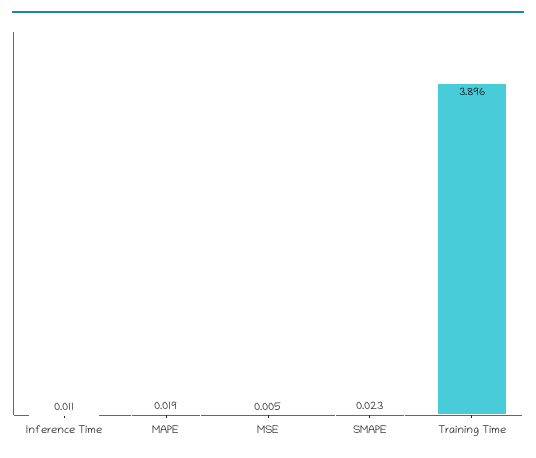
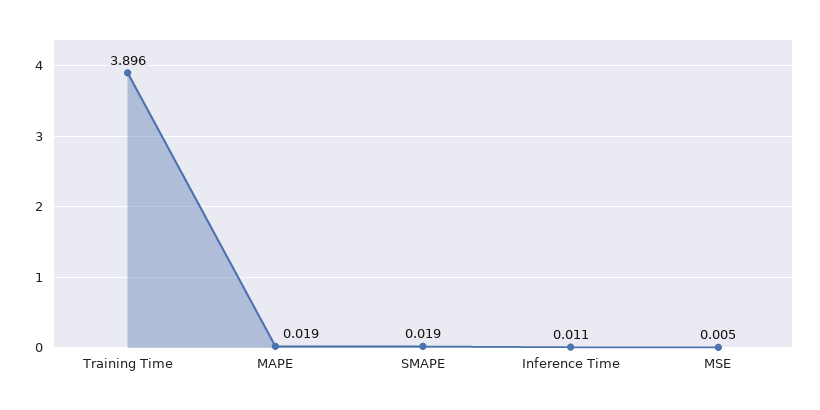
  {
    "Inference Time": 0.011,
    "MAPE": 0.019,
    "MSE": 0.005,
-   "SMAPE": 0.023,
+   "SMAPE": 0.019,
    "Training Time": 3.896
  }

